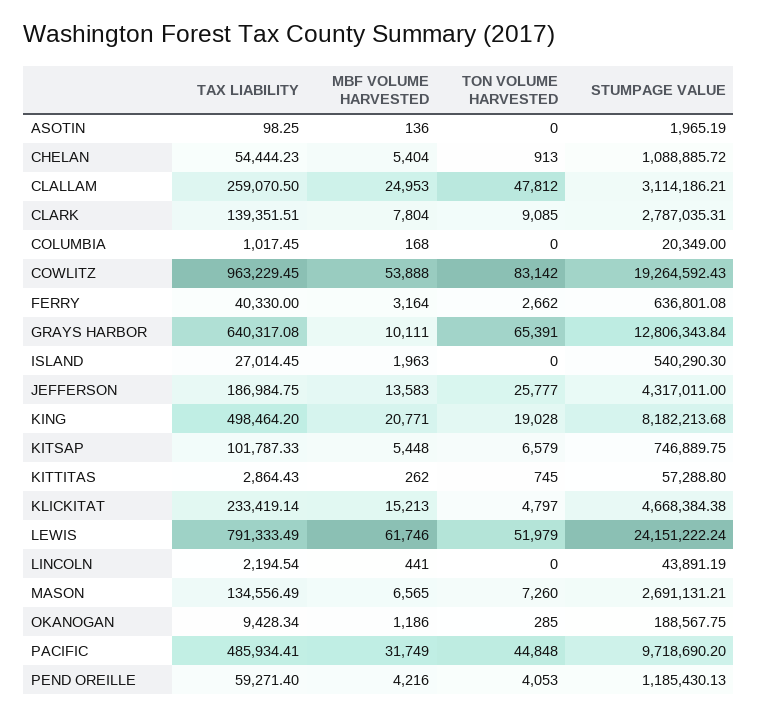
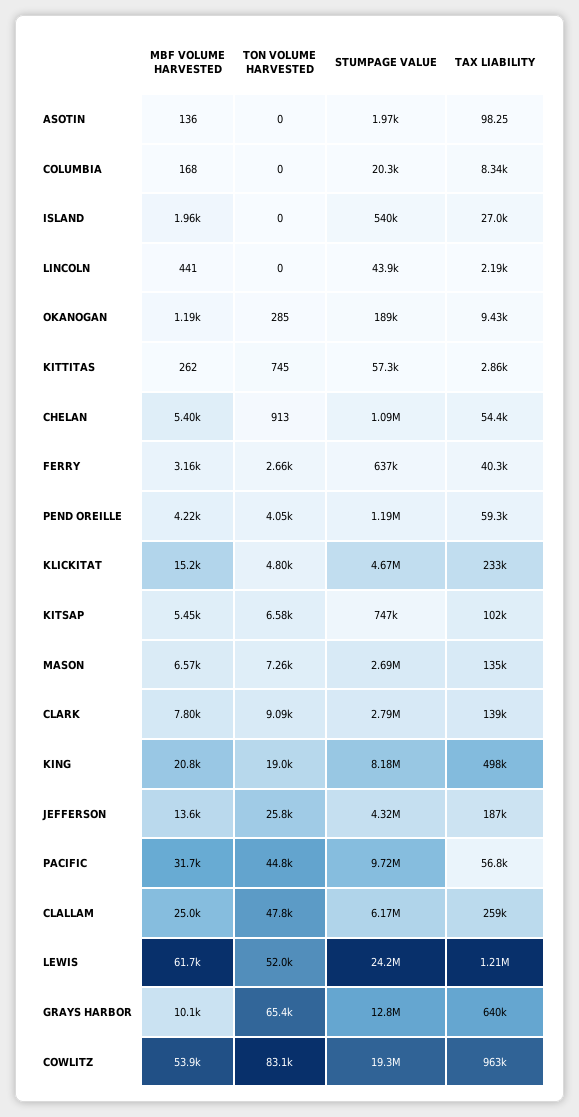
  {
    "TAX LIABILITY": {
      "ASOTIN": 98.25,
      "CHELAN": 54444.23,
      "CLALLAM": 259070.5,
      "CLARK": 139351.51,
-     "COLUMBIA": 1017.45,
+     "COLUMBIA": 8340,
      "COWLITZ": 963229.45,
      "FERRY": 40330,
      "GRAYS HARBOR": 640317.08,
      "ISLAND": 27014.45,
      "JEFFERSON": 186984.75,
      "KING": 498464.2,
      "KITSAP": 101787.33,
      "KITTITAS": 2864.43,
      "KLICKITAT": 233419.14,
-     "LEWIS": 791333.49,
+     "LEWIS": 1210000,
      "LINCOLN": 2194.54,
      "MASON": 134556.49,
      "OKANOGAN": 9428.34,
-     "PACIFIC": 485934.41,
+     "PACIFIC": 56800,
      "PEND OREILLE": 59271.4
    },
    "MBF VOLUME HARVESTED": {
      "ASOTIN": 136,
      "CHELAN": 5404,
      "CLALLAM": 24953,
      "CLARK": 7804,
      "COLUMBIA": 168,
      "COWLITZ": 53888,
      "FERRY": 3164,
      "GRAYS HARBOR": 10111,
      "ISLAND": 1963,
      "JEFFERSON": 13583,
      "KING": 20771,
      "KITSAP": 5448,
      "KITTITAS": 262,
      "KLICKITAT": 15213,
      "LEWIS": 61746,
      "LINCOLN": 441,
      "MASON": 6565,
      "OKANOGAN": 1186,
      "PACIFIC": 31749,
      "PEND OREILLE": 4216
    },
    "TON VOLUME HARVESTED": {
      "ASOTIN": 0,
      "CHELAN": 913,
      "CLALLAM": 47812,
      "CLARK": 9085,
      "COLUMBIA": 0,
      "COWLITZ": 83142,
      "FERRY": 2662,
      "GRAYS HARBOR": 65391,
      "ISLAND": 0,
      "JEFFERSON": 25777,
      "KING": 19028,
      "KITSAP": 6579,
      "KITTITAS": 745,
      "KLICKITAT": 4797,
      "LEWIS": 51979,
      "LINCOLN": 0,
      "MASON": 7260,
      "OKANOGAN": 285,
      "PACIFIC": 44848,
      "PEND OREILLE": 4053
    },
    "STUMPAGE VALUE": {
      "ASOTIN": 1965.19,
      "CHELAN": 1088885.72,
-     "CLALLAM": 3114186.21,
+     "CLALLAM": 6170000,
      "CLARK": 2787035.31,
      "COLUMBIA": 20349,
      "COWLITZ": 19264592.43,
      "FERRY": 636801.08,
      "GRAYS HARBOR": 12806343.84,
      "ISLAND": 540290.3,
      "JEFFERSON": 4317011,
      "KING": 8182213.68,
      "KITSAP": 746889.75,
      "KITTITAS": 57288.8,
      "KLICKITAT": 4668384.38,
      "LEWIS": 24151222.24,
      "LINCOLN": 43891.19,
      "MASON": 2691131.21,
      "OKANOGAN": 188567.75,
      "PACIFIC": 9718690.2,
      "PEND OREILLE": 1185430.13
    }
  }

